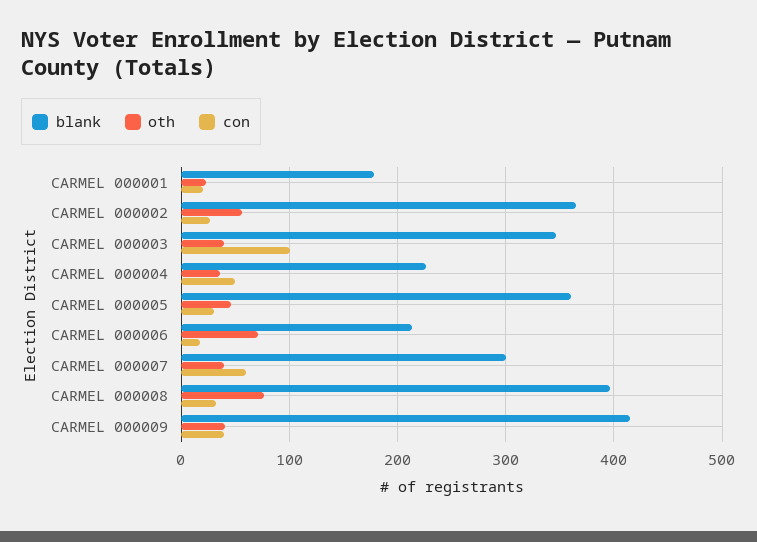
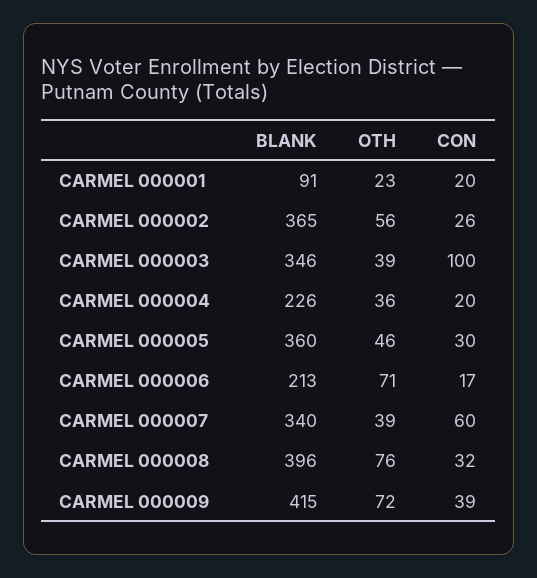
  {
    "blank": {
-     "CARMEL 000001": 180,
+     "CARMEL 000001": 91,
      "CARMEL 000002": 365,
      "CARMEL 000003": 346,
      "CARMEL 000004": 226,
      "CARMEL 000005": 360,
      "CARMEL 000006": 213,
-     "CARMEL 000007": 300,
+     "CARMEL 000007": 340,
      "CARMEL 000008": 396,
      "CARMEL 000009": 415
    },
    "oth": {
      "CARMEL 000001": 23,
      "CARMEL 000002": 56,
      "CARMEL 000003": 39,
      "CARMEL 000004": 36,
      "CARMEL 000005": 46,
      "CARMEL 000006": 71,
      "CARMEL 000007": 39,
      "CARMEL 000008": 76,
-     "CARMEL 000009": 40
+     "CARMEL 000009": 72
    },
    "con": {
      "CARMEL 000001": 20,
      "CARMEL 000002": 26,
      "CARMEL 000003": 100,
-     "CARMEL 000004": 50,
+     "CARMEL 000004": 20,
      "CARMEL 000005": 30,
      "CARMEL 000006": 17,
      "CARMEL 000007": 60,
      "CARMEL 000008": 32,
      "CARMEL 000009": 39
    }
  }

